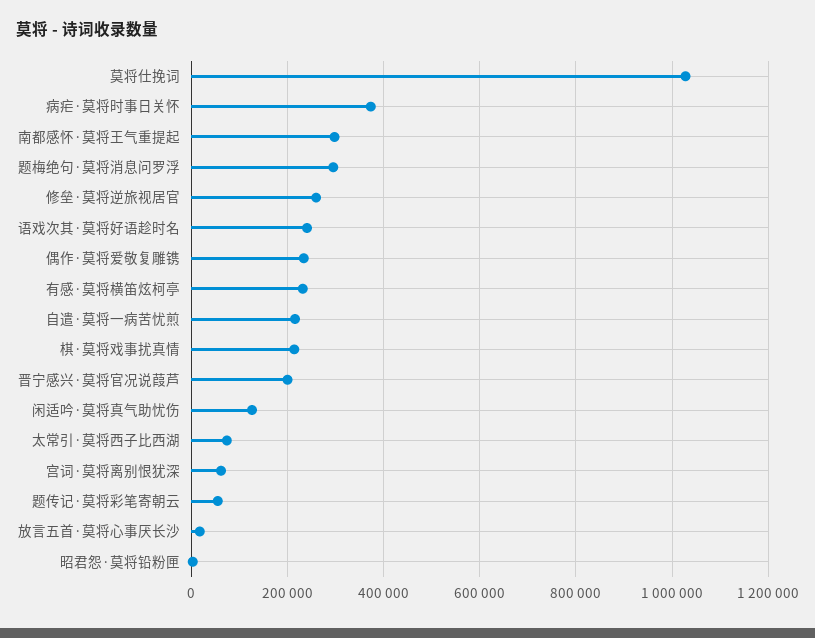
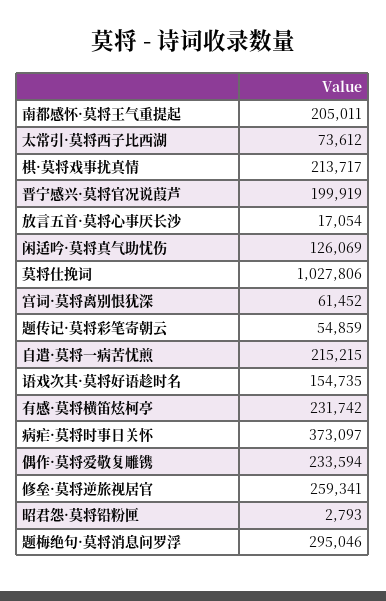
  {
    "莫将仕挽词": 1027806,
    "病疟·莫将时事日关怀": 373097,
-   "南都感怀·莫将王气重提起": 300000,
+   "南都感怀·莫将王气重提起": 205011,
    "题梅绝句·莫将消息问罗浮": 295046,
    "修垒·莫将逆旅视居官": 259341,
-   "语戏次其·莫将好语趁时名": 240000,
+   "语戏次其·莫将好语趁时名": 154735,
    "偶作·莫将爱敬复雕镌": 233594,
    "有感·莫将横笛炫柯亭": 231742,
    "自遣·莫将一病苦忧煎": 215215,
    "棋·莫将戏事扰真情": 213717,
    "晋宁感兴·莫将官况说葭芦": 199919,
    "闲适吟·莫将真气助忧伤": 126069,
    "太常引·莫将西子比西湖": 73612,
    "宫词·莫将离别恨犹深": 61452,
    "题传记·莫将彩笔寄朝云": 54859,
    "放言五首·莫将心事厌长沙": 17054,
    "昭君怨·莫将铅粉匣": 2793
  }

